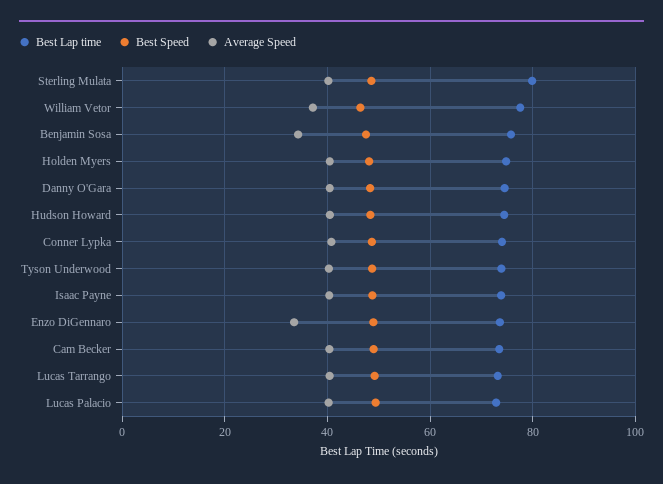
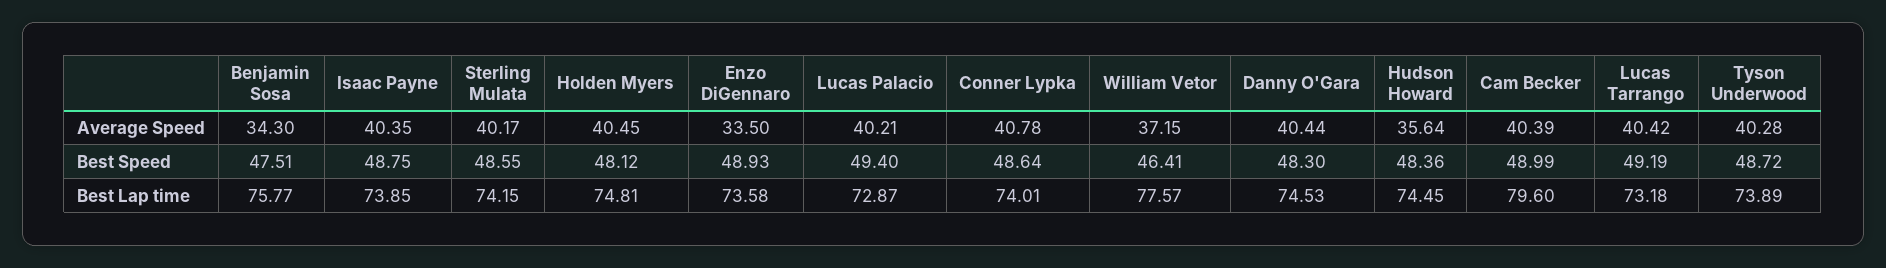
  {
    "Best Lap time": {
-     "Sterling Mulata": 80,
+     "Sterling Mulata": 74.15,
      "William Vetor": 77.57,
      "Benjamin Sosa": 75.77,
      "Holden Myers": 74.81,
      "Danny O'Gara": 74.53,
      "Hudson Howard": 74.45,
      "Conner Lypka": 74.01,
      "Tyson Underwood": 73.89,
      "Isaac Payne": 73.85,
      "Enzo DiGennaro": 73.58,
-     "Cam Becker": 74,
+     "Cam Becker": 79.6,
      "Lucas Tarrango": 73.18,
      "Lucas Palacio": 72.87
    },
    "Best Speed": {
      "Sterling Mulata": 48.55,
      "William Vetor": 46.41,
      "Benjamin Sosa": 47.51,
      "Holden Myers": 48.12,
      "Danny O'Gara": 48.3,
      "Hudson Howard": 48.36,
      "Conner Lypka": 48.64,
      "Tyson Underwood": 48.72,
      "Isaac Payne": 48.75,
      "Enzo DiGennaro": 48.93,
      "Cam Becker": 48.99,
      "Lucas Tarrango": 49.19,
      "Lucas Palacio": 49.4
    },
    "Average Speed": {
      "Sterling Mulata": 40.17,
      "William Vetor": 37.15,
      "Benjamin Sosa": 34.3,
      "Holden Myers": 40.45,
      "Danny O'Gara": 40.44,
-     "Hudson Howard": 40,
+     "Hudson Howard": 35.64,
      "Conner Lypka": 40.78,
      "Tyson Underwood": 40.28,
      "Isaac Payne": 40.35,
      "Enzo DiGennaro": 33.5,
      "Cam Becker": 40.39,
      "Lucas Tarrango": 40.42,
      "Lucas Palacio": 40.21
    }
  }

